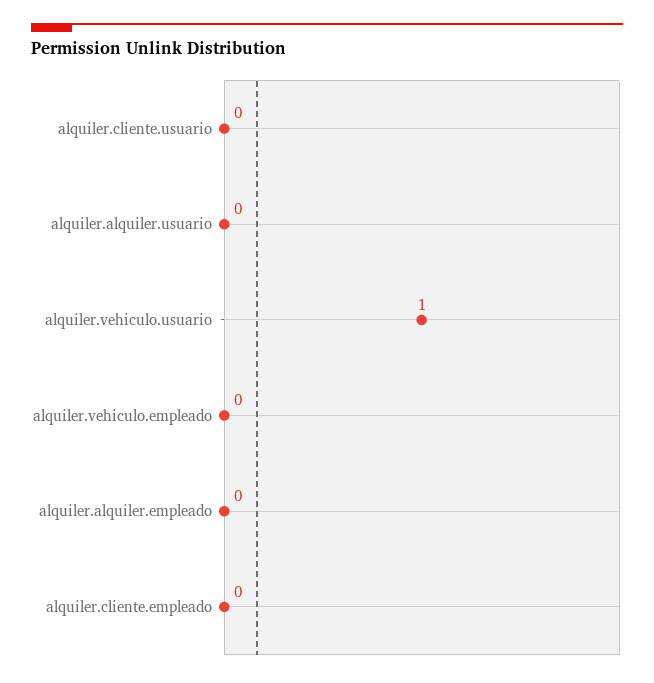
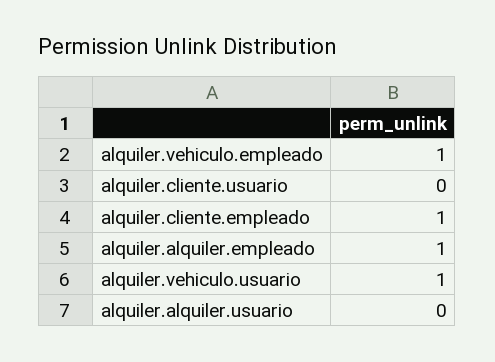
  {
    "alquiler.cliente.usuario": 0,
    "alquiler.alquiler.usuario": 0,
    "alquiler.vehiculo.usuario": 1,
-   "alquiler.vehiculo.empleado": 0,
+   "alquiler.vehiculo.empleado": 1,
-   "alquiler.alquiler.empleado": 0,
+   "alquiler.alquiler.empleado": 1,
-   "alquiler.cliente.empleado": 0
+   "alquiler.cliente.empleado": 1
  }

